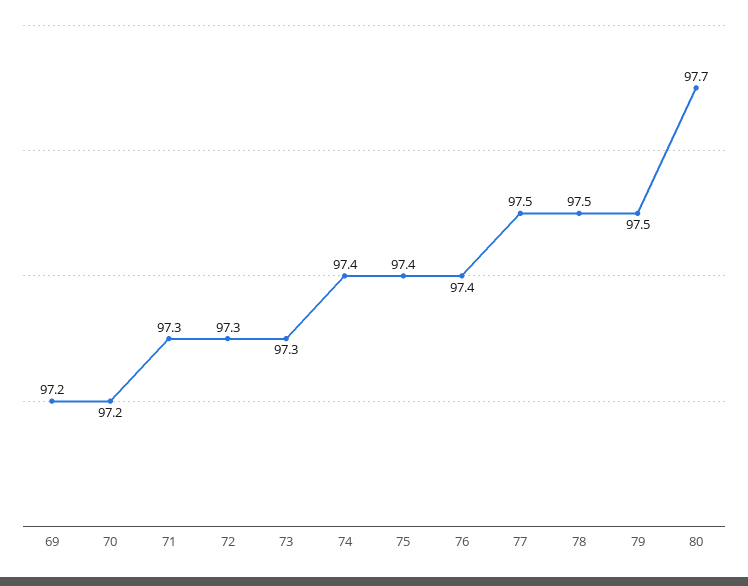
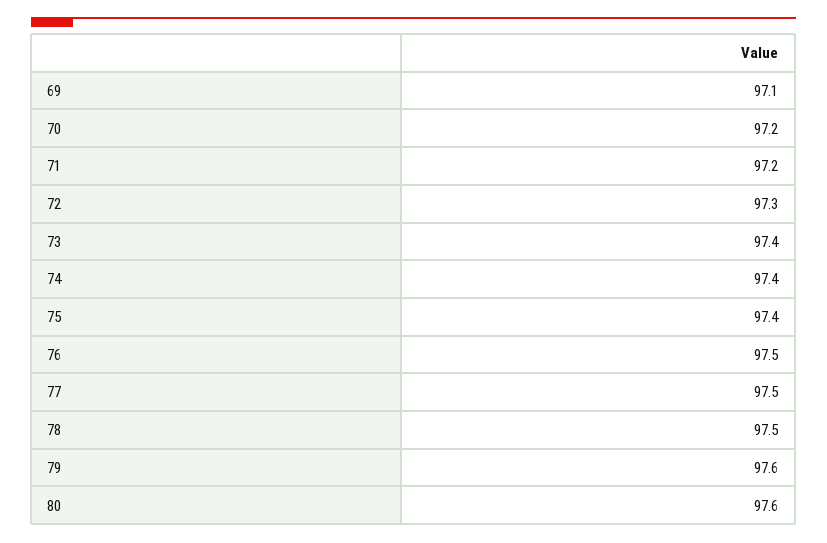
  {
-   "69": 97.2,
+   "69": 97.1,
    "70": 97.2,
-   "71": 97.3,
+   "71": 97.2,
    "72": 97.3,
-   "73": 97.3,
+   "73": 97.4,
    "74": 97.4,
    "75": 97.4,
-   "76": 97.4,
+   "76": 97.5,
    "77": 97.5,
    "78": 97.5,
-   "79": 97.5,
+   "79": 97.6,
-   "80": 97.7
+   "80": 97.6
  }

